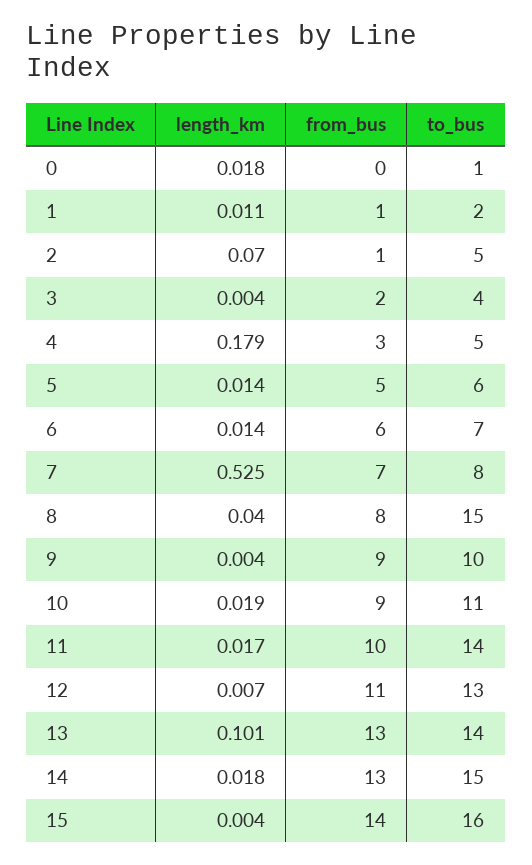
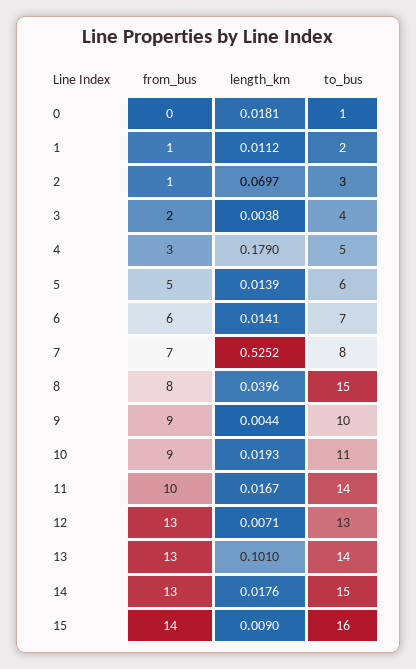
  {
    "length_km": {
      "0": 0.0181,
      "1": 0.0112,
      "2": 0.0697,
      "3": 0.0038,
      "4": 0.179,
      "5": 0.0139,
      "6": 0.0141,
      "7": 0.5252,
      "8": 0.0396,
      "9": 0.0044,
      "10": 0.0193,
      "11": 0.0167,
      "12": 0.0071,
      "13": 0.101,
      "14": 0.0176,
-     "15": 0.004
+     "15": 0.009
    },
    "from_bus": {
      "0": 0,
      "1": 1,
      "2": 1,
      "3": 2,
      "4": 3,
      "5": 5,
      "6": 6,
      "7": 7,
      "8": 8,
      "9": 9,
      "10": 9,
      "11": 10,
-     "12": 11,
+     "12": 13,
      "13": 13,
      "14": 13,
      "15": 14
    },
    "to_bus": {
      "0": 1,
      "1": 2,
-     "2": 5,
+     "2": 3,
      "3": 4,
      "4": 5,
      "5": 6,
      "6": 7,
      "7": 8,
      "8": 15,
      "9": 10,
      "10": 11,
      "11": 14,
      "12": 13,
      "13": 14,
      "14": 15,
      "15": 16
    }
  }

